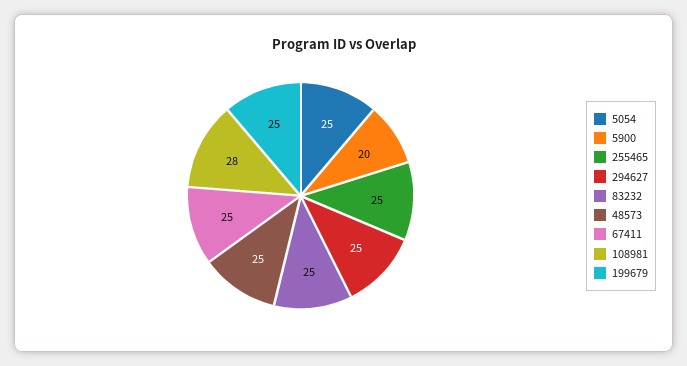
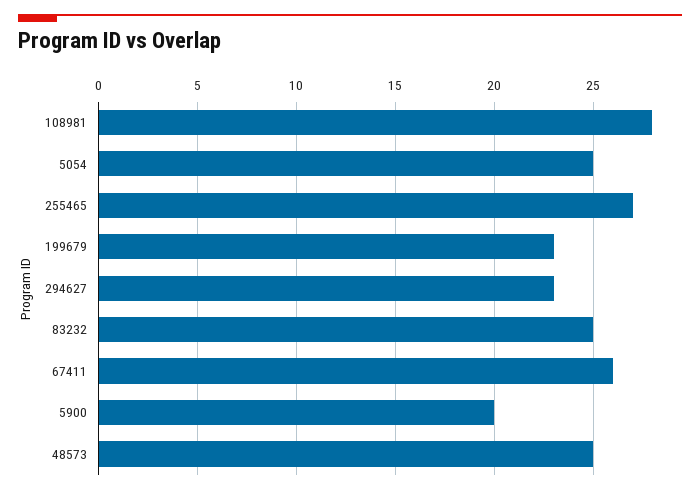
  {
    "5054": 25,
    "5900": 20,
-   "255465": 25,
+   "255465": 27,
-   "294627": 25,
+   "294627": 23,
    "83232": 25,
    "48573": 25,
-   "67411": 25,
+   "67411": 26,
    "108981": 28,
-   "199679": 25
+   "199679": 23
  }

